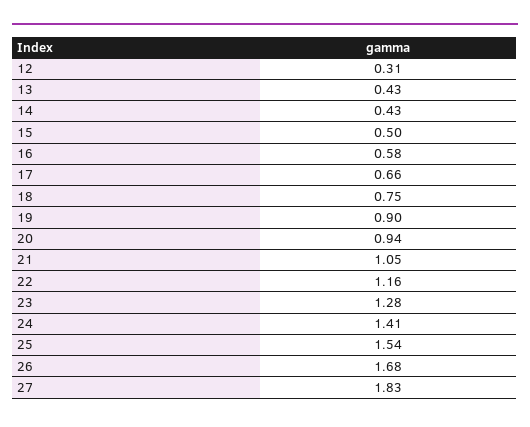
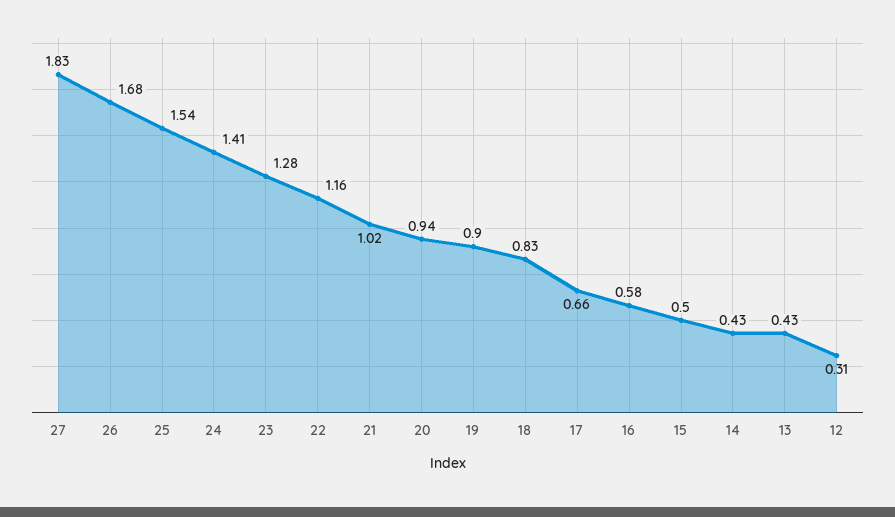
  {
    "12": 0.31,
    "13": 0.43,
    "14": 0.43,
    "15": 0.5,
    "16": 0.58,
    "17": 0.66,
-   "18": 0.75,
+   "18": 0.83,
    "19": 0.9,
    "20": 0.94,
-   "21": 1.05,
+   "21": 1.02,
    "22": 1.16,
    "23": 1.28,
    "24": 1.41,
    "25": 1.54,
    "26": 1.68,
    "27": 1.83
  }

